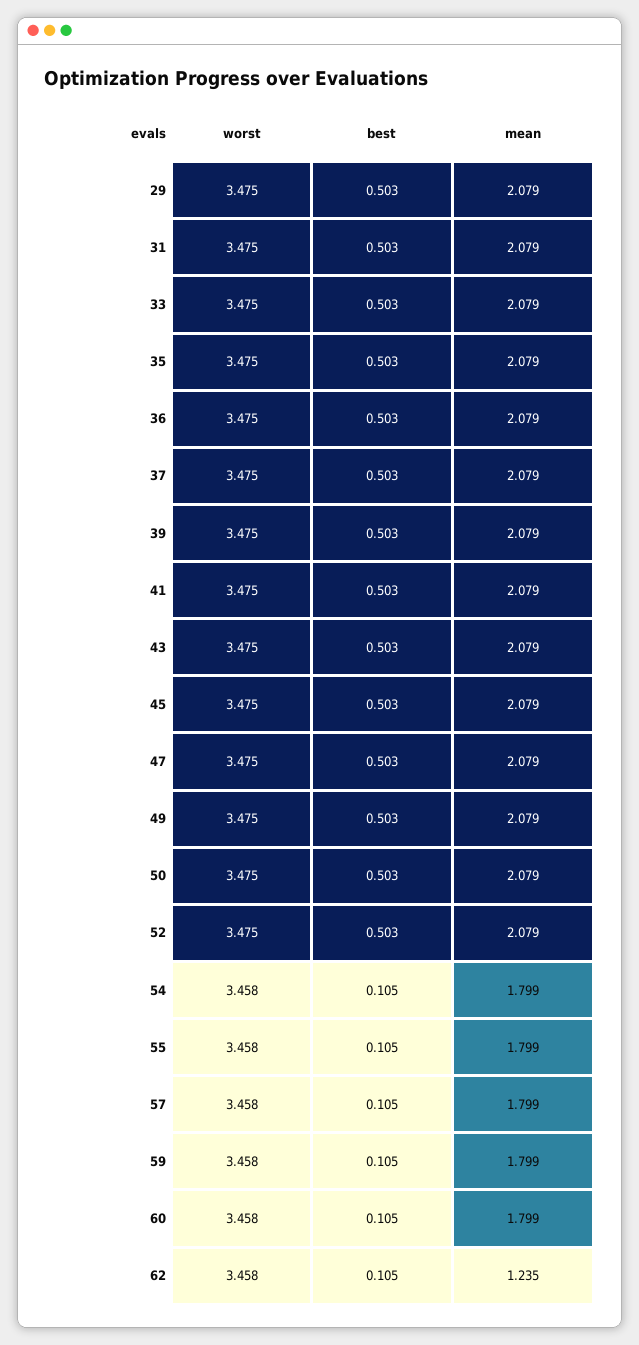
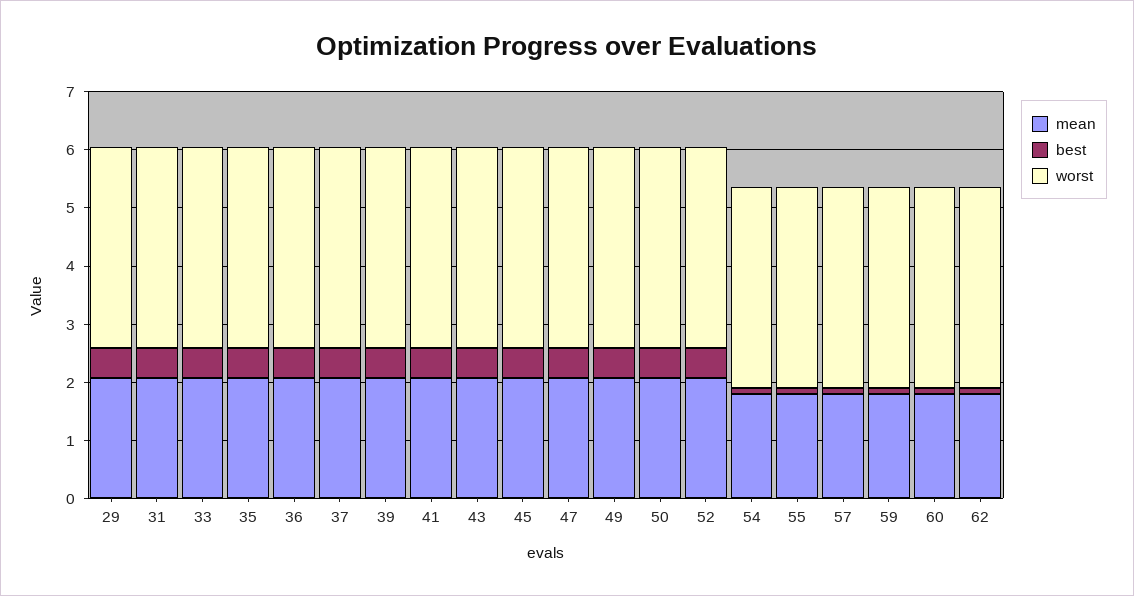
  {
    "worst": {
      "29": 3.475,
      "31": 3.475,
      "33": 3.475,
      "35": 3.475,
      "36": 3.475,
      "37": 3.475,
      "39": 3.475,
      "41": 3.475,
      "43": 3.475,
      "45": 3.475,
      "47": 3.475,
      "49": 3.475,
      "50": 3.475,
      "52": 3.475,
      "54": 3.458,
      "55": 3.458,
      "57": 3.458,
      "59": 3.458,
      "60": 3.458,
      "62": 3.458
    },
    "best": {
      "29": 0.503,
      "31": 0.503,
      "33": 0.503,
      "35": 0.503,
      "36": 0.503,
      "37": 0.503,
      "39": 0.503,
      "41": 0.503,
      "43": 0.503,
      "45": 0.503,
      "47": 0.503,
      "49": 0.503,
      "50": 0.503,
      "52": 0.503,
      "54": 0.105,
      "55": 0.105,
      "57": 0.105,
      "59": 0.105,
      "60": 0.105,
      "62": 0.105
    },
    "mean": {
      "29": 2.079,
      "31": 2.079,
      "33": 2.079,
      "35": 2.079,
      "36": 2.079,
      "37": 2.079,
      "39": 2.079,
      "41": 2.079,
      "43": 2.079,
      "45": 2.079,
      "47": 2.079,
      "49": 2.079,
      "50": 2.079,
      "52": 2.079,
      "54": 1.799,
      "55": 1.799,
      "57": 1.799,
      "59": 1.799,
      "60": 1.799,
-     "62": 1.235
+     "62": 1.8
    }
  }

